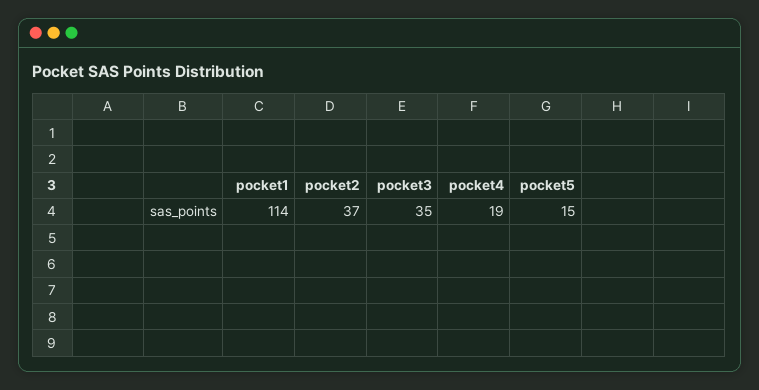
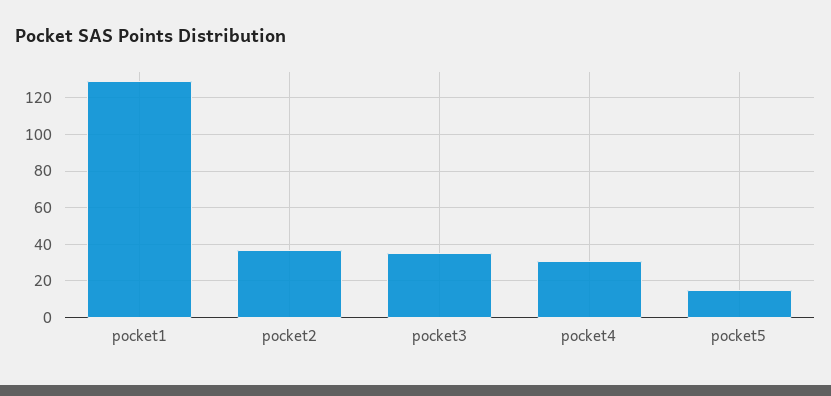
  {
-   "pocket1": 114,
+   "pocket1": 130,
    "pocket2": 37,
    "pocket3": 35,
-   "pocket4": 19,
+   "pocket4": 30,
    "pocket5": 15
  }

